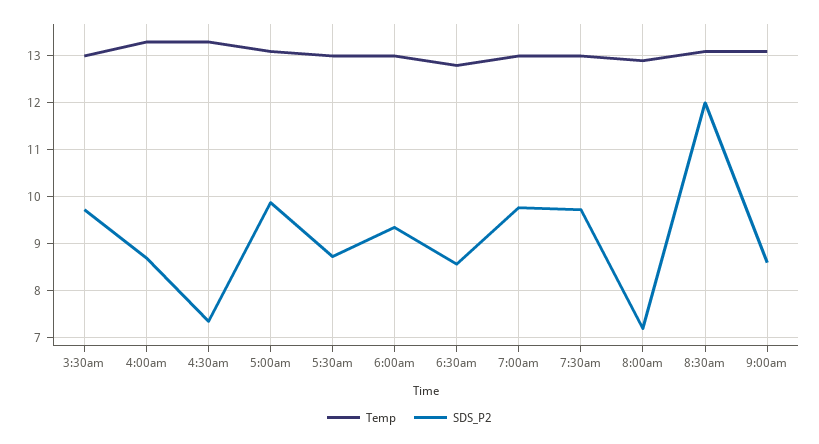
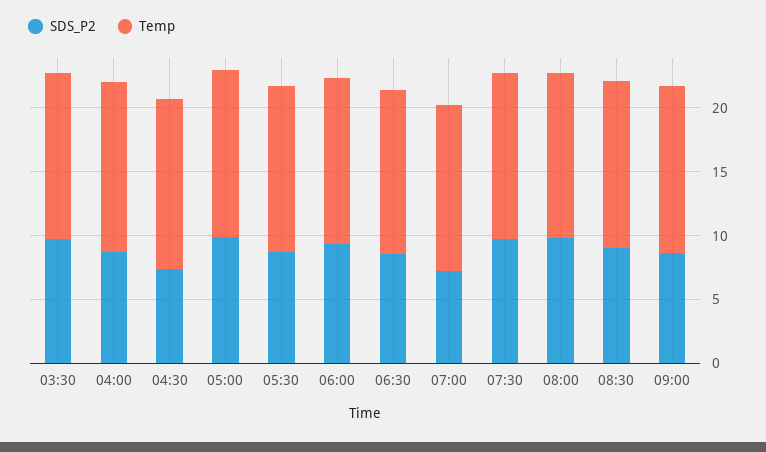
  {
    "Temp": {
      "3:30am": 13,
      "4:00am": 13.4,
      "4:30am": 13.4,
      "5:00am": 13.2,
      "5:30am": 13,
      "6:00am": 13,
      "6:30am": 12.8,
      "7:00am": 13,
      "7:30am": 13,
      "8:00am": 13,
      "8:30am": 13.2,
      "9:00am": 13.2
    },
    "SDS_P2": {
      "3:30am": 9.8,
      "4:00am": 8.8,
      "4:30am": 7.4,
      "5:00am": 9.8,
      "5:30am": 8.8,
      "6:00am": 9.4,
      "6:30am": 8.6,
-     "7:00am": 9.8,
+     "7:00am": 7,
      "7:30am": 9.8,
-     "8:00am": 7.2,
+     "8:00am": 10,
-     "8:30am": 12,
+     "8:30am": 9,
      "9:00am": 8.6
    }
  }

